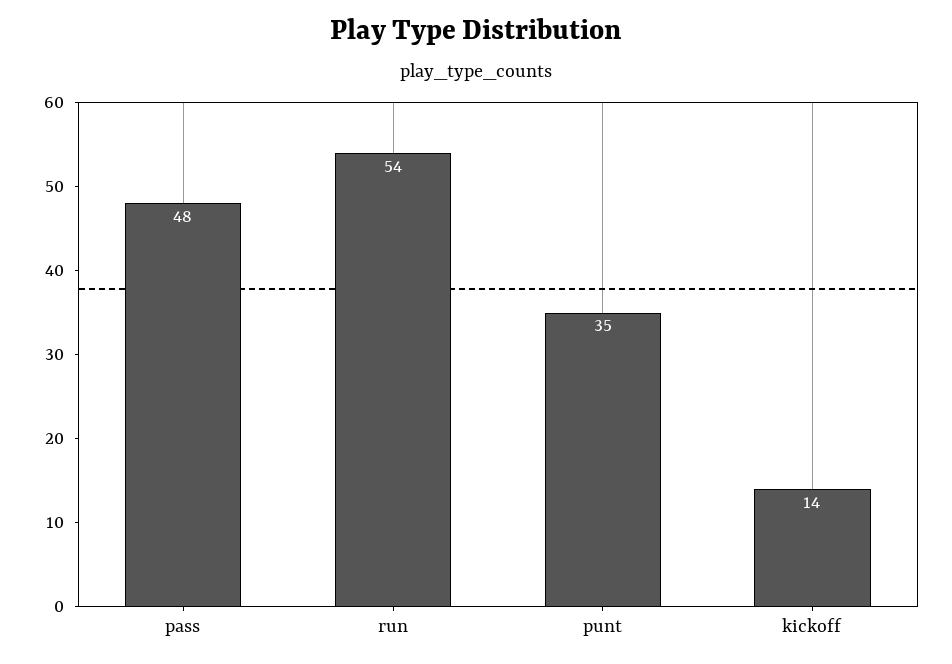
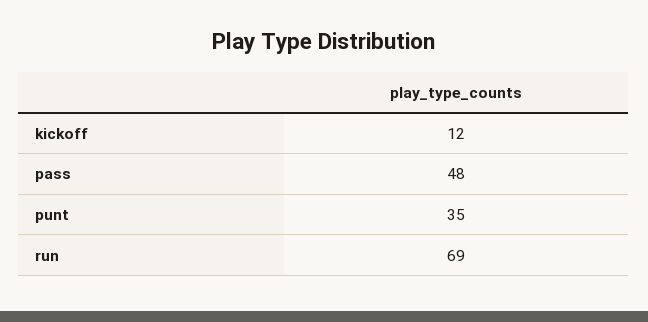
  {
    "pass": 48,
-   "run": 54,
+   "run": 69,
    "punt": 35,
-   "kickoff": 14
+   "kickoff": 12
  }

